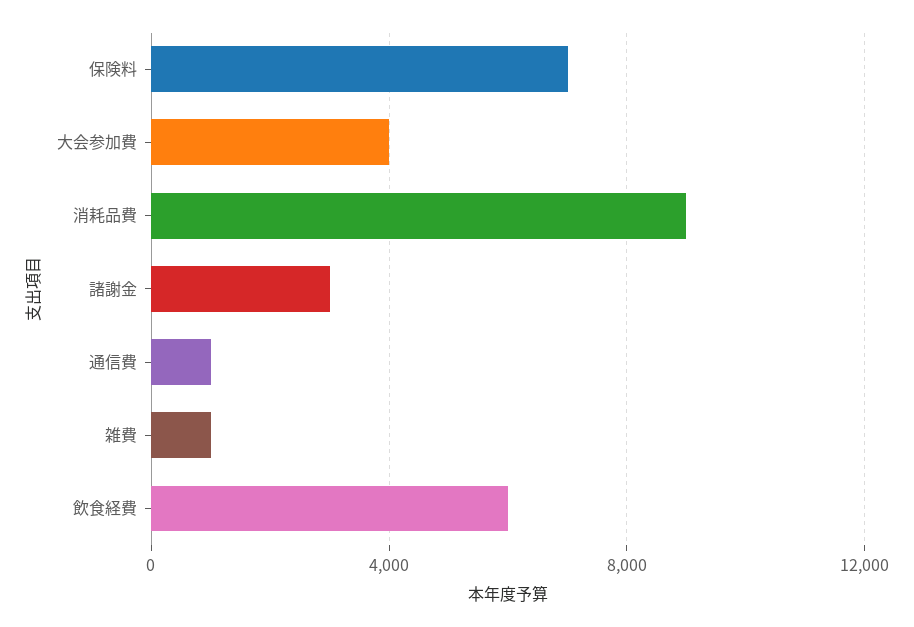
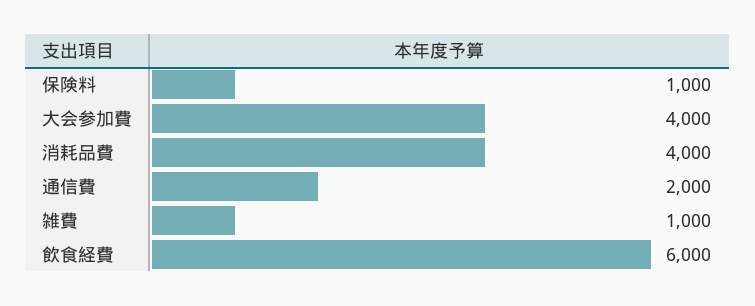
  {
-   "保険料": 7000,
+   "保険料": 1000,
    "大会参加費": 4000,
-   "消耗品費": 9000,
+   "消耗品費": 4000,
-   "諸謝金": 3000,
-   "通信費": 1000,
+   "通信費": 2000,
    "雑費": 1000,
    "飲食経費": 6000
  }

